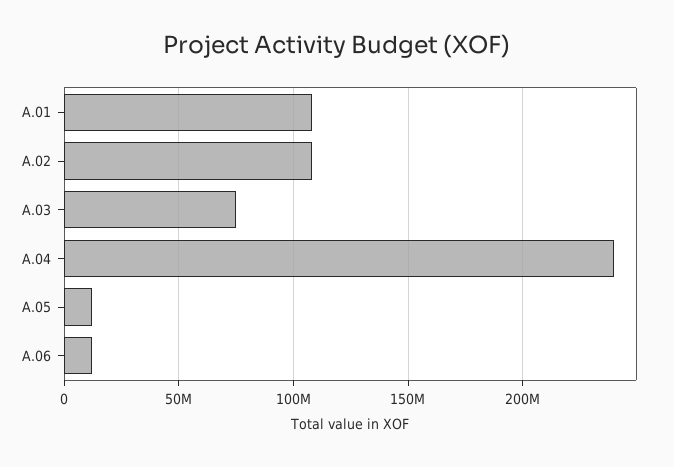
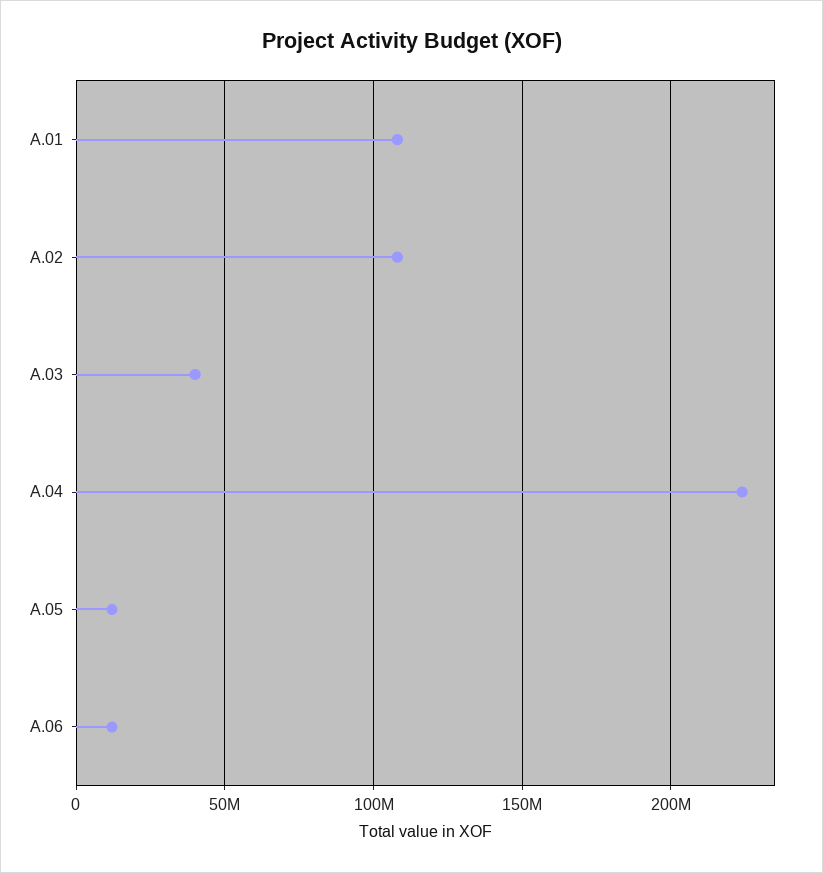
  {
    "A.01": 110000000,
    "A.02": 110000000,
-   "A.03": 75000000,
+   "A.03": 40000000,
-   "A.04": 240000000,
+   "A.04": 225000000,
    "A.05": 10000000,
    "A.06": 10000000
  }

